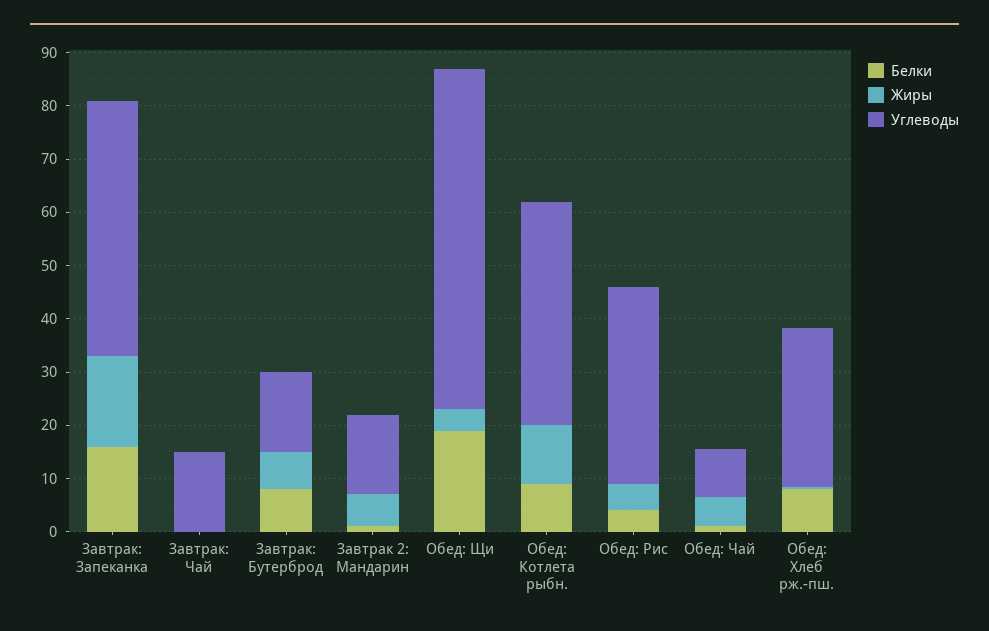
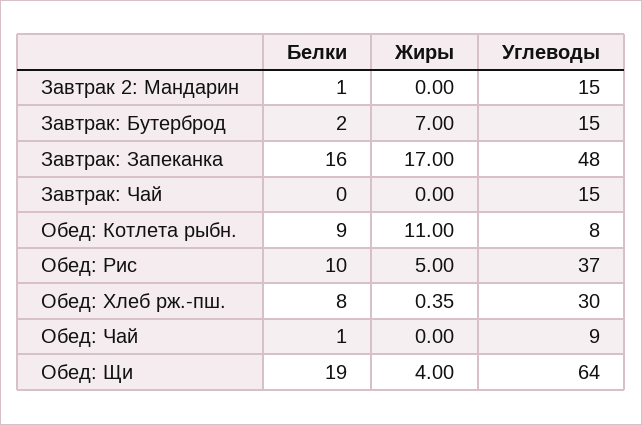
  {
    "Белки": {
      "Завтрак: Запеканка": 16,
      "Завтрак: Чай": 0,
-     "Завтрак: Бутерброд": 8,
+     "Завтрак: Бутерброд": 2,
      "Завтрак 2: Мандарин": 1,
      "Обед: Щи": 19,
      "Обед: Котлета рыбн.": 9,
-     "Обед: Рис": 4,
+     "Обед: Рис": 10,
      "Обед: Чай": 1,
      "Обед: Хлеб рж.-пш.": 8
    },
    "Жиры": {
      "Завтрак: Запеканка": 17,
      "Завтрак: Чай": 0,
      "Завтрак: Бутерброд": 7,
-     "Завтрак 2: Мандарин": 6,
+     "Завтрак 2: Мандарин": 0,
      "Обед: Щи": 4,
      "Обед: Котлета рыбн.": 11,
      "Обед: Рис": 5,
-     "Обед: Чай": 6,
+     "Обед: Чай": 0,
      "Обед: Хлеб рж.-пш.": 0.35
    },
    "Углеводы": {
      "Завтрак: Запеканка": 48,
      "Завтрак: Чай": 15,
      "Завтрак: Бутерброд": 15,
      "Завтрак 2: Мандарин": 15,
      "Обед: Щи": 64,
-     "Обед: Котлета рыбн.": 42,
+     "Обед: Котлета рыбн.": 8,
      "Обед: Рис": 37,
      "Обед: Чай": 9,
      "Обед: Хлеб рж.-пш.": 30
    }
  }

